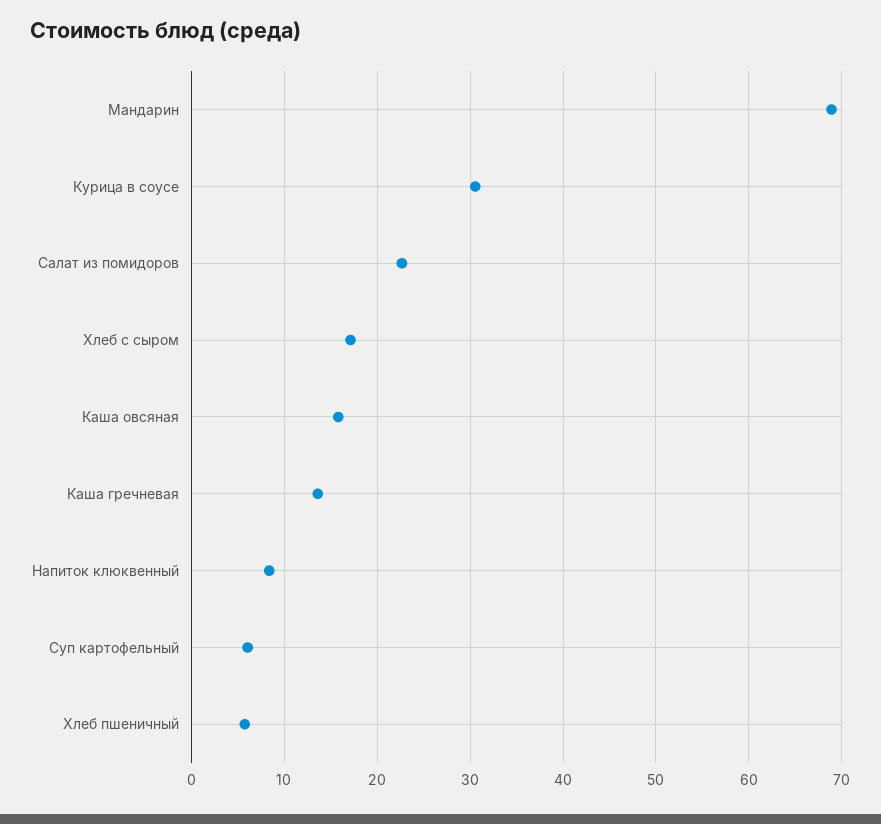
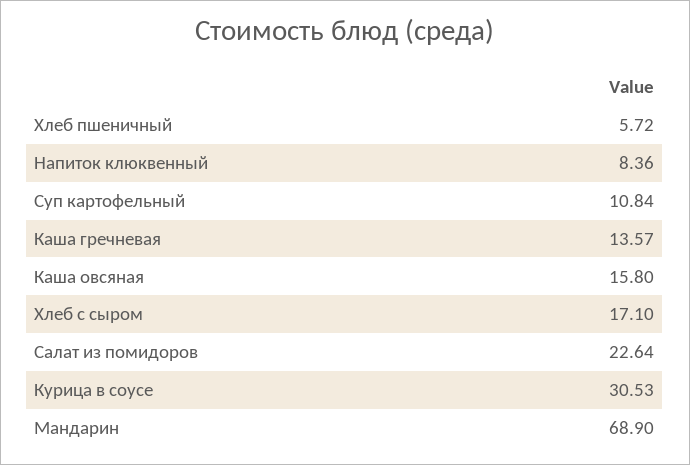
  {
    "Мандарин": 68.9,
    "Курица в соусе": 30.53,
    "Салат из помидоров": 22.64,
    "Хлеб с сыром": 17.1,
    "Каша овсяная": 15.8,
    "Каша гречневая": 13.57,
    "Напиток клюквенный": 8.36,
-   "Суп картофельный": 6,
+   "Суп картофельный": 10.84,
    "Хлеб пшеничный": 5.72
  }

